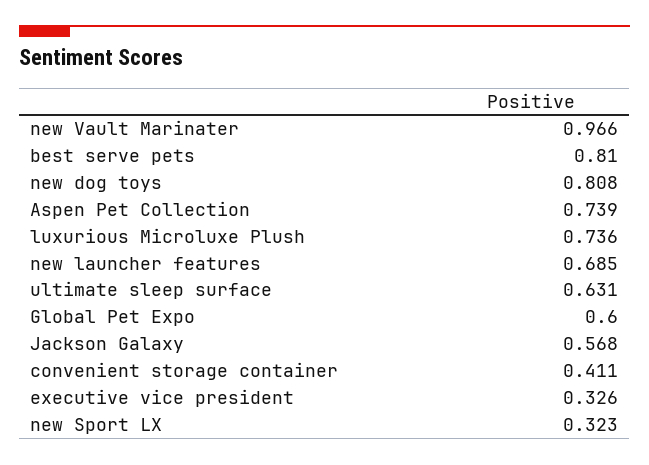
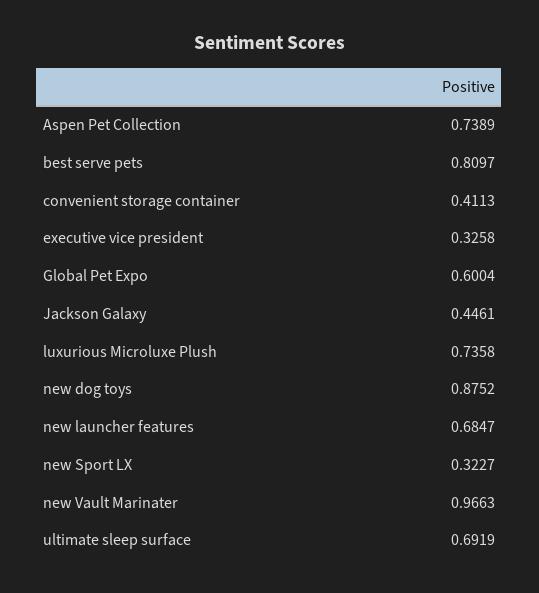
  {
    "new Vault Marinater": 0.9663,
    "best serve pets": 0.8097,
-   "new dog toys": 0.808,
+   "new dog toys": 0.8752,
    "Aspen Pet Collection": 0.7389,
    "luxurious Microluxe Plush": 0.7358,
    "new launcher features": 0.6847,
-   "ultimate sleep surface": 0.631,
+   "ultimate sleep surface": 0.6919,
    "Global Pet Expo": 0.6004,
-   "Jackson Galaxy": 0.568,
+   "Jackson Galaxy": 0.4461,
    "convenient storage container": 0.4113,
    "executive vice president": 0.3258,
    "new Sport LX": 0.3227
  }

